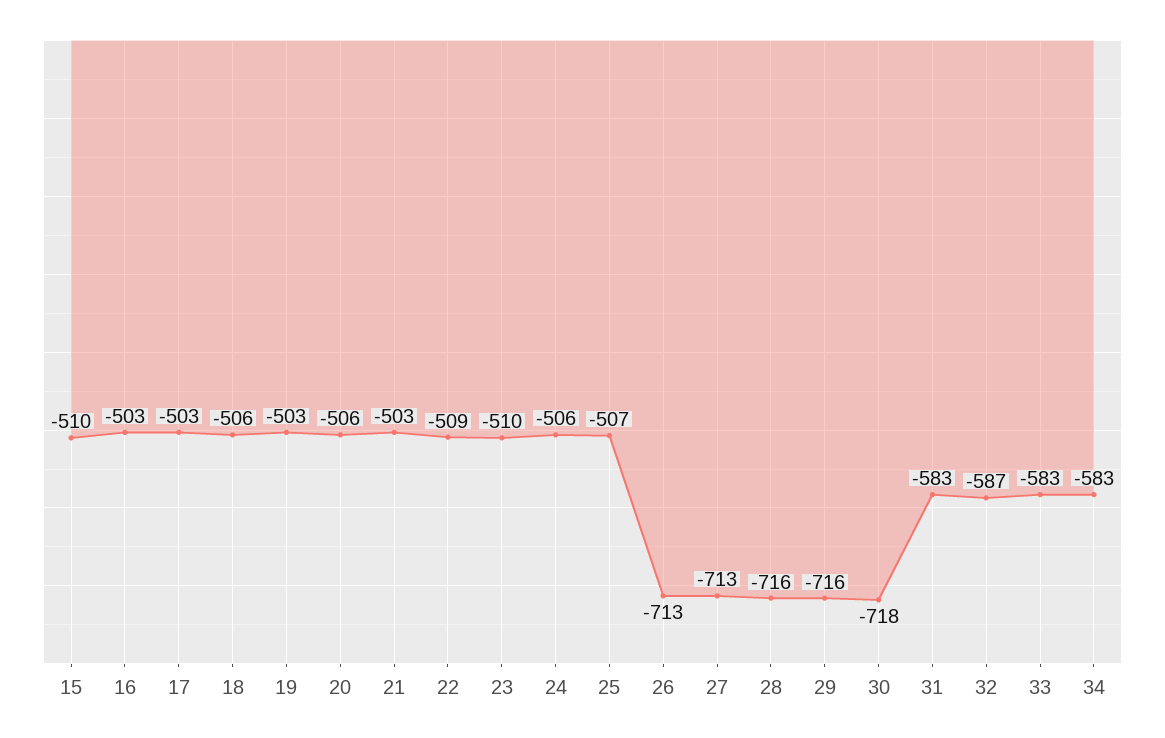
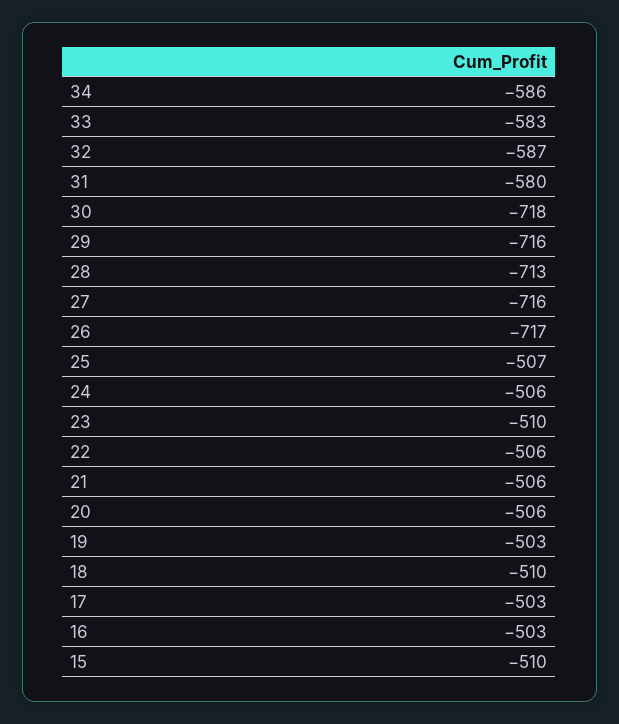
  {
    "15": -510,
    "16": -503,
    "17": -503,
-   "18": -506,
+   "18": -510,
    "19": -503,
    "20": -506,
-   "21": -503,
+   "21": -506,
-   "22": -509,
+   "22": -506,
    "23": -510,
    "24": -506,
    "25": -507,
-   "26": -713,
+   "26": -717,
-   "27": -713,
+   "27": -716,
-   "28": -716,
+   "28": -713,
    "29": -716,
    "30": -718,
-   "31": -583,
+   "31": -580,
    "32": -587,
    "33": -583,
-   "34": -583
+   "34": -586
  }

